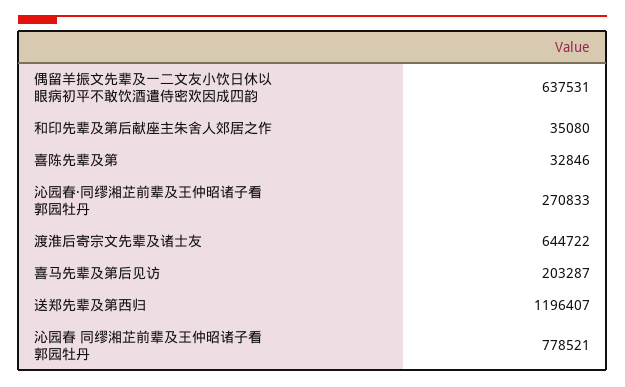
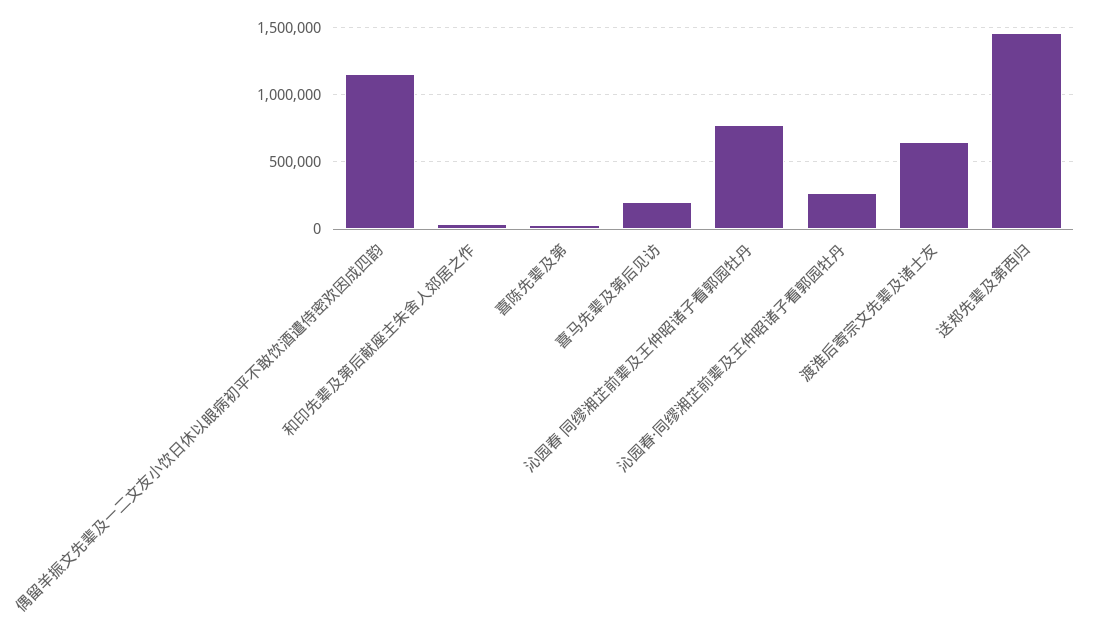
  {
-   "偶留羊振文先辈及一二文友小饮日休以眼病初平不敢饮酒遣侍密欢因成四韵": 637531,
+   "偶留羊振文先辈及一二文友小饮日休以眼病初平不敢饮酒遣侍密欢因成四韵": 1150000,
    "和印先辈及第后献座主朱舍人郊居之作": 35080,
    "喜陈先辈及第": 32846,
    "沁园春·同缪湘芷前辈及王仲昭诸子看郭园牡丹": 270833,
    "渡淮后寄宗文先辈及诸士友": 644722,
    "喜马先辈及第后见访": 203287,
-   "送郑先辈及第西归": 1196407,
+   "送郑先辈及第西归": 1450000,
    "沁园春 同缪湘芷前辈及王仲昭诸子看郭园牡丹": 778521
  }

